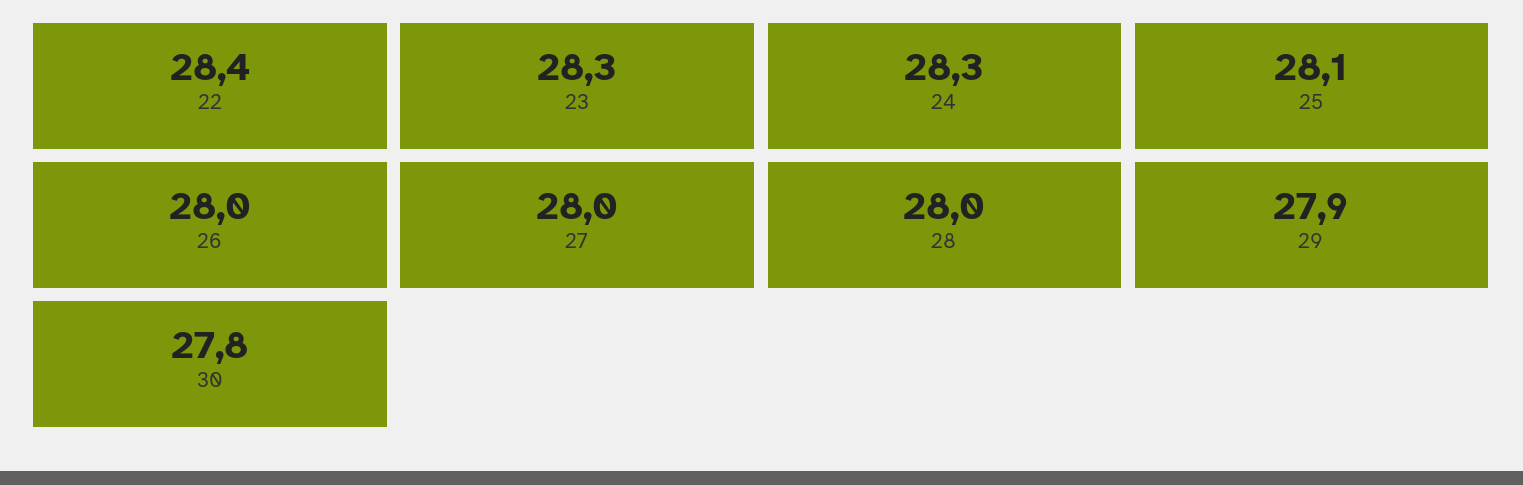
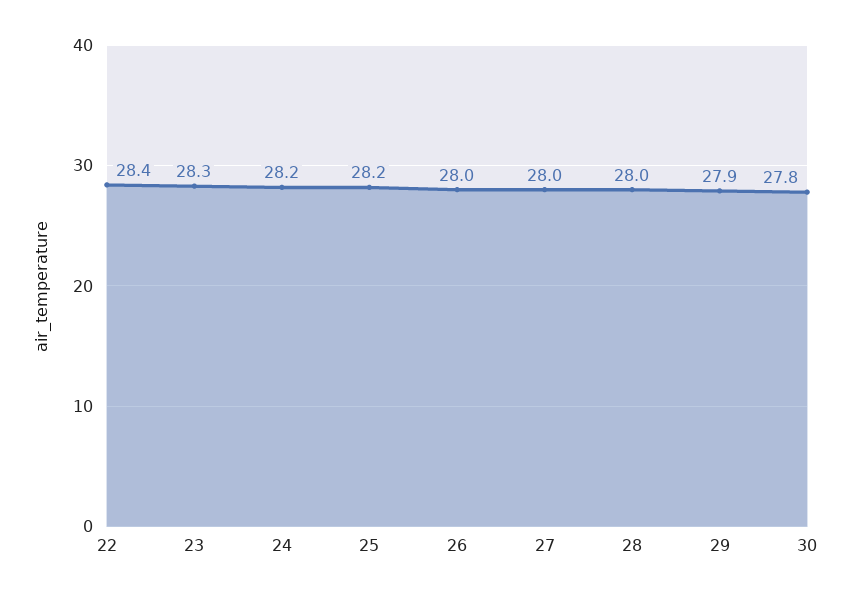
  {
    "22": 28.4,
    "23": 28.3,
-   "24": 28.3,
+   "24": 28.2,
-   "25": 28.1,
+   "25": 28.2,
    "26": 28,
    "27": 28,
    "28": 28,
    "29": 27.9,
    "30": 27.8
  }

